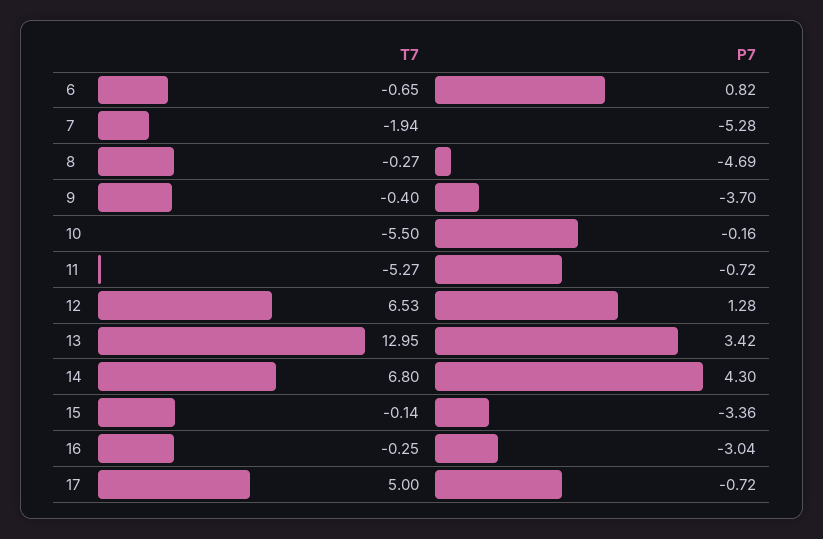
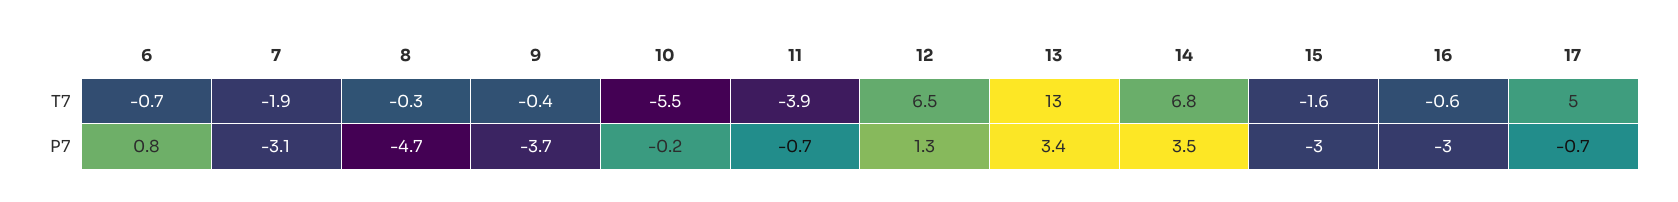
  {
    "T7": {
      "6": -0.65,
      "7": -1.94,
      "8": -0.27,
      "9": -0.4,
      "10": -5.5,
-     "11": -5.27,
+     "11": -3.9,
      "12": 6.53,
      "13": 12.95,
      "14": 6.8,
-     "15": -0.14,
+     "15": -1.6,
-     "16": -0.25,
+     "16": -0.6,
      "17": 5
    },
    "P7": {
      "6": 0.82,
-     "7": -5.28,
+     "7": -3.1,
      "8": -4.69,
      "9": -3.7,
      "10": -0.16,
      "11": -0.72,
      "12": 1.28,
      "13": 3.42,
-     "14": 4.3,
+     "14": 3.5,
-     "15": -3.36,
+     "15": -3,
      "16": -3.04,
      "17": -0.72
    }
  }

